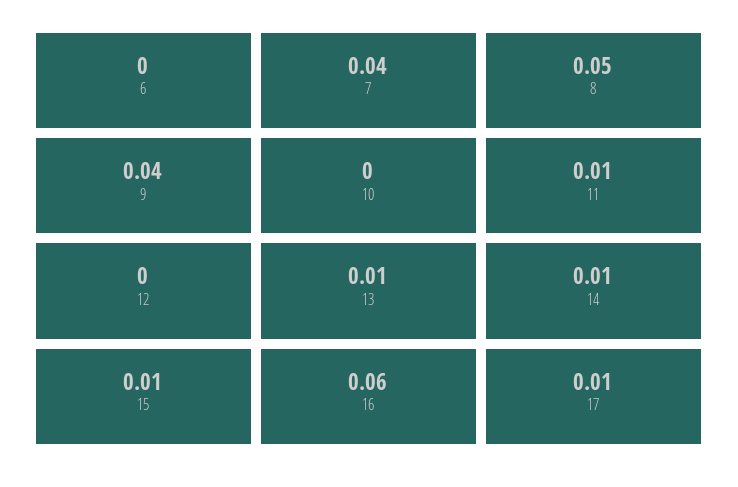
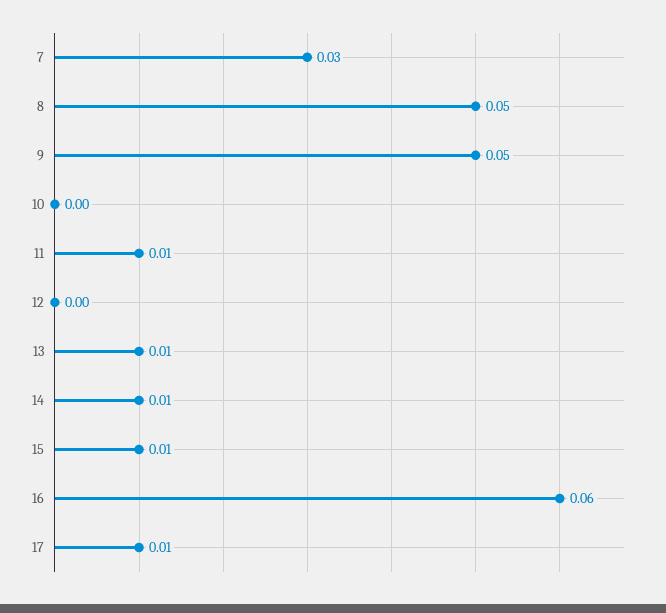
  {
-   "6": 0,
-   "7": 0.04,
+   "7": 0.03,
    "8": 0.05,
-   "9": 0.04,
+   "9": 0.05,
    "10": 0,
    "11": 0.01,
    "12": 0,
    "13": 0.01,
    "14": 0.01,
    "15": 0.01,
    "16": 0.06,
    "17": 0.01
  }

